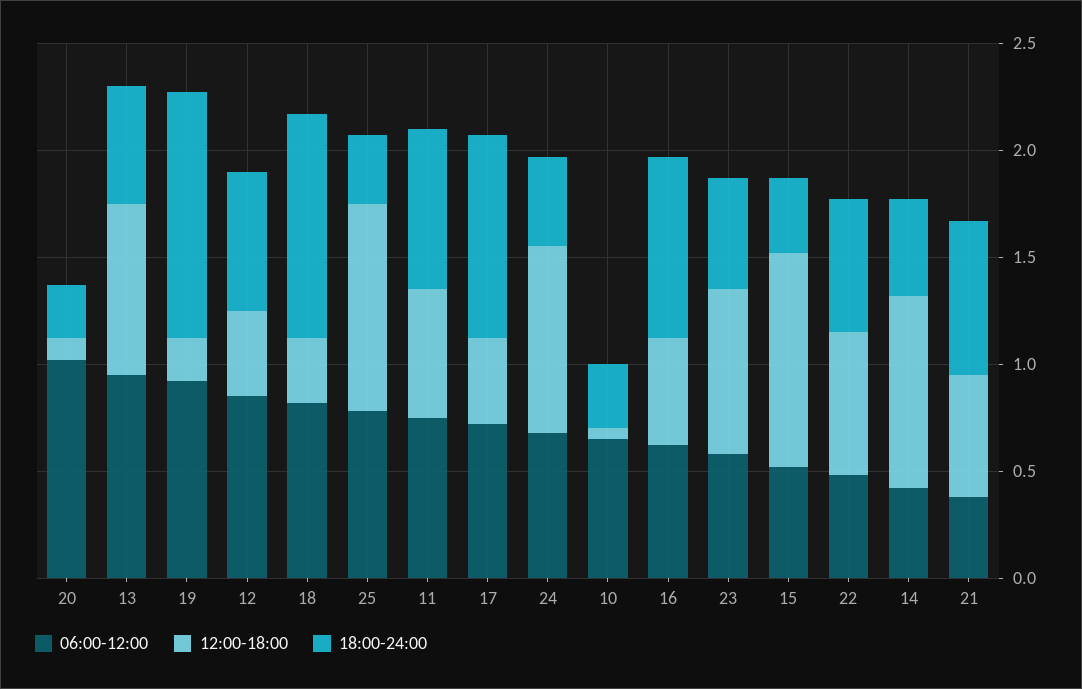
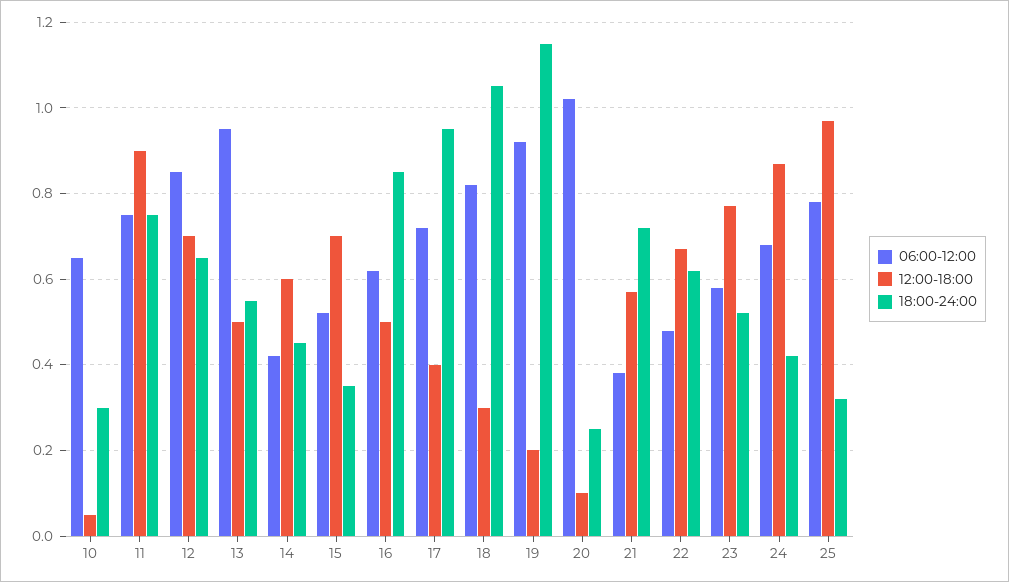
  {
    "06:00-12:00": {
      "20": 1,
      "13": 0.95,
      "19": 0.9,
      "12": 0.85,
      "18": 0.8,
      "25": 0.8,
      "11": 0.75,
      "17": 0.7,
      "24": 0.7,
      "10": 0.65,
      "16": 0.6,
      "23": 0.6,
      "15": 0.5,
      "22": 0.5,
      "14": 0.4,
      "21": 0.4
    },
    "12:00-18:00": {
      "20": 0.1,
-     "13": 0.8,
+     "13": 0.5,
      "19": 0.2,
-     "12": 0.4,
+     "12": 0.7,
      "18": 0.3,
      "25": 0.95,
-     "11": 0.6,
+     "11": 0.9,
      "17": 0.4,
      "24": 0.85,
      "10": 0.05,
      "16": 0.5,
      "23": 0.75,
-     "15": 1,
+     "15": 0.7,
      "22": 0.65,
-     "14": 0.9,
+     "14": 0.6,
      "21": 0.55
    },
    "18:00-24:00": {
      "20": 0.25,
      "13": 0.55,
      "19": 1.15,
      "12": 0.65,
      "18": 1.05,
      "25": 0.3,
      "11": 0.75,
      "17": 0.95,
      "24": 0.4,
      "10": 0.3,
      "16": 0.85,
      "23": 0.5,
      "15": 0.35,
      "22": 0.6,
      "14": 0.45,
      "21": 0.7
    }
  }

